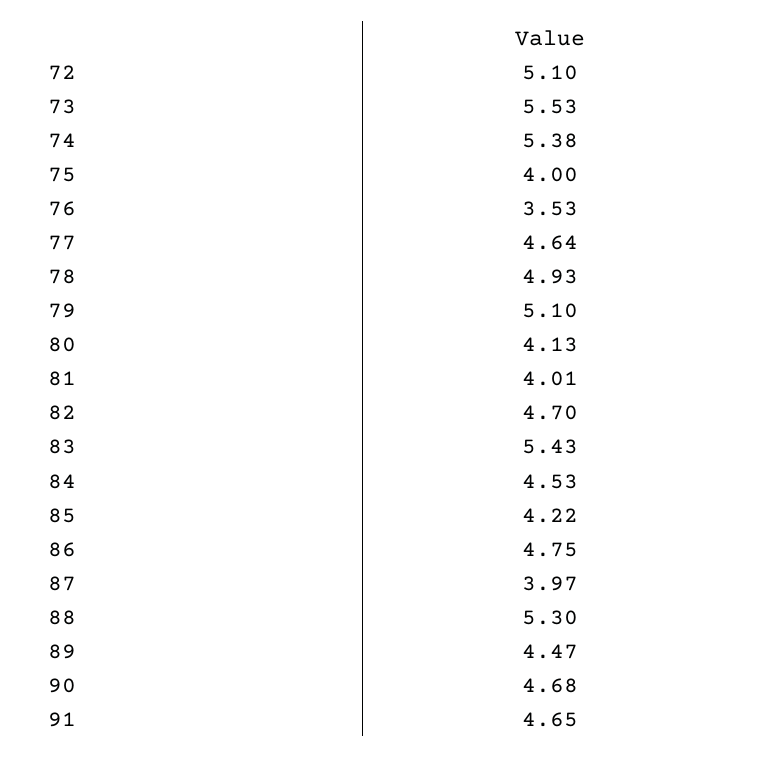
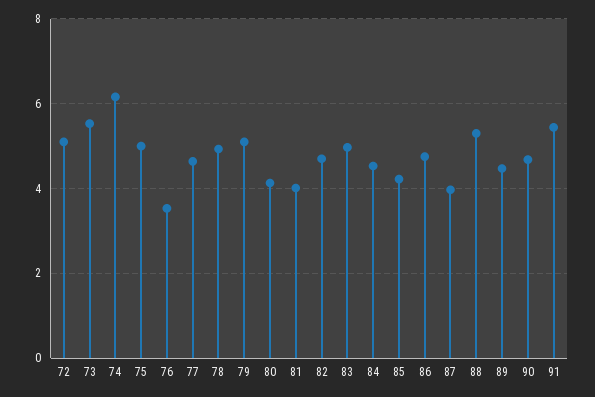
  {
    "72": 5.1,
    "73": 5.53,
-   "74": 5.38,
+   "74": 6.2,
-   "75": 4,
+   "75": 5,
    "76": 3.53,
    "77": 4.64,
    "78": 4.93,
    "79": 5.1,
    "80": 4.13,
    "81": 4.01,
    "82": 4.7,
-   "83": 5.43,
+   "83": 5,
    "84": 4.53,
    "85": 4.22,
    "86": 4.75,
    "87": 3.97,
    "88": 5.3,
    "89": 4.47,
    "90": 4.68,
-   "91": 4.65
+   "91": 5.4
  }

